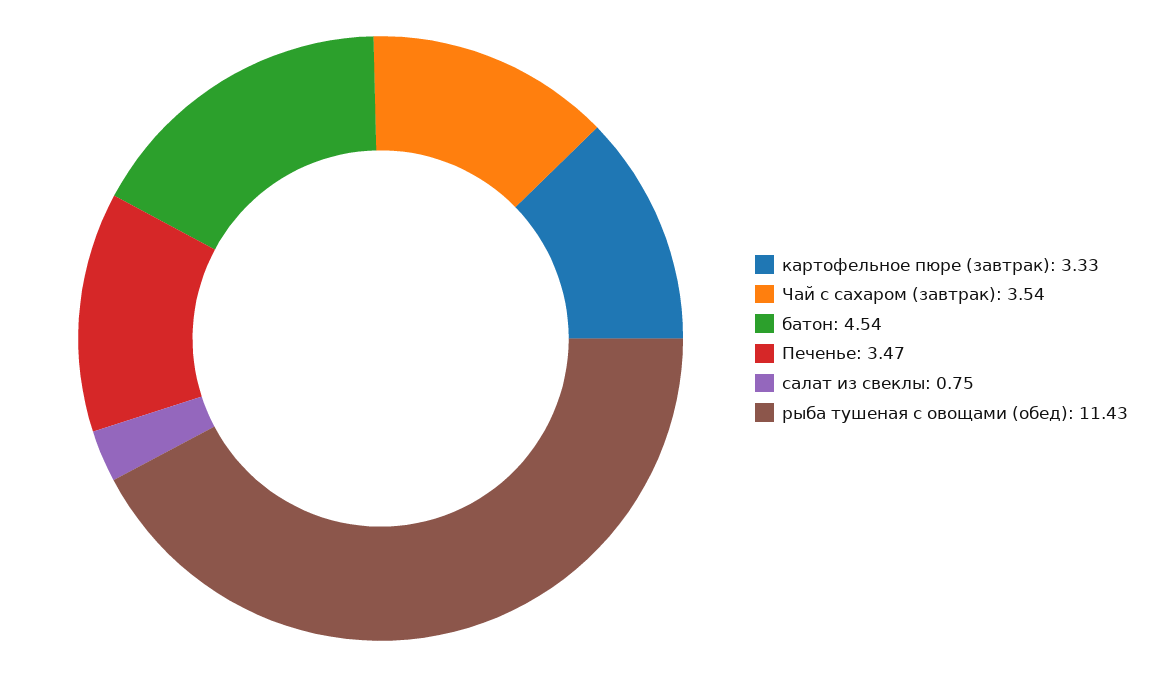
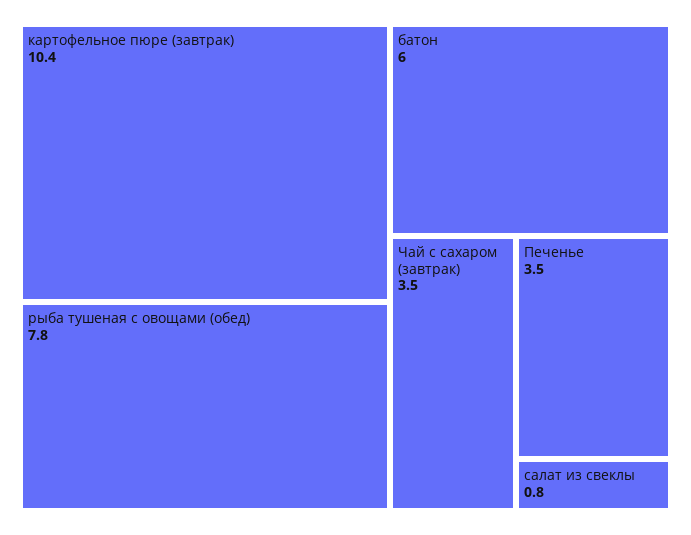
  {
-   "картофельное пюре (завтрак)": 3.33,
+   "картофельное пюре (завтрак)": 10.4,
    "Чай с сахаром (завтрак)": 3.54,
-   "батон": 4.54,
+   "батон": 6,
    "Печенье": 3.47,
    "салат из свеклы": 0.75,
-   "рыба тушеная с овощами (обед)": 11.43
+   "рыба тушеная с овощами (обед)": 7.8
  }

